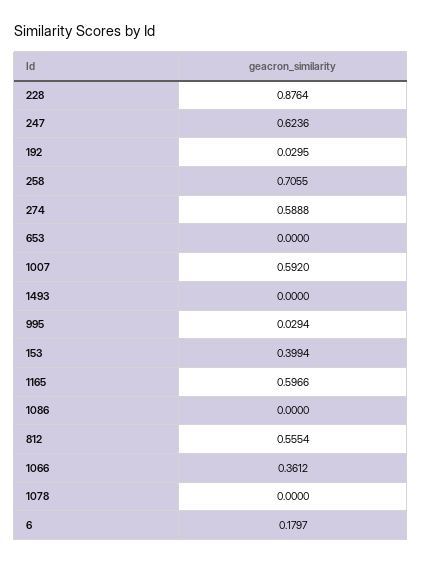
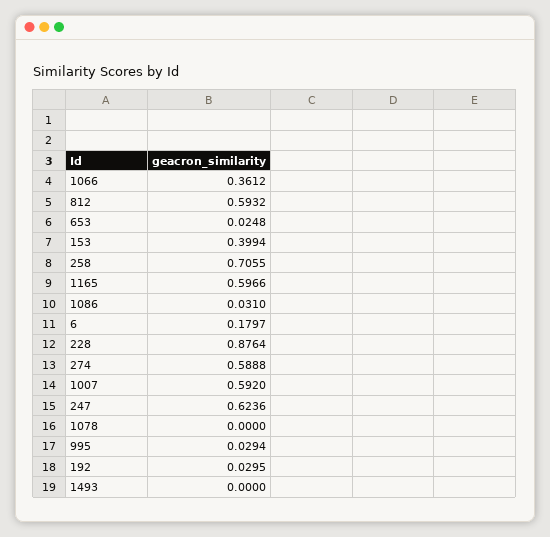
  {
    "228": 0.8764,
    "247": 0.6236,
    "192": 0.0295,
    "258": 0.7055,
    "274": 0.5888,
-   "653": 0,
+   "653": 0.0248,
    "1007": 0.592,
    "1493": 0,
    "995": 0.0294,
    "153": 0.3994,
    "1165": 0.5966,
-   "1086": 0,
+   "1086": 0.031,
-   "812": 0.5554,
+   "812": 0.5932,
    "1066": 0.3612,
    "1078": 0,
    "6": 0.1797
  }

